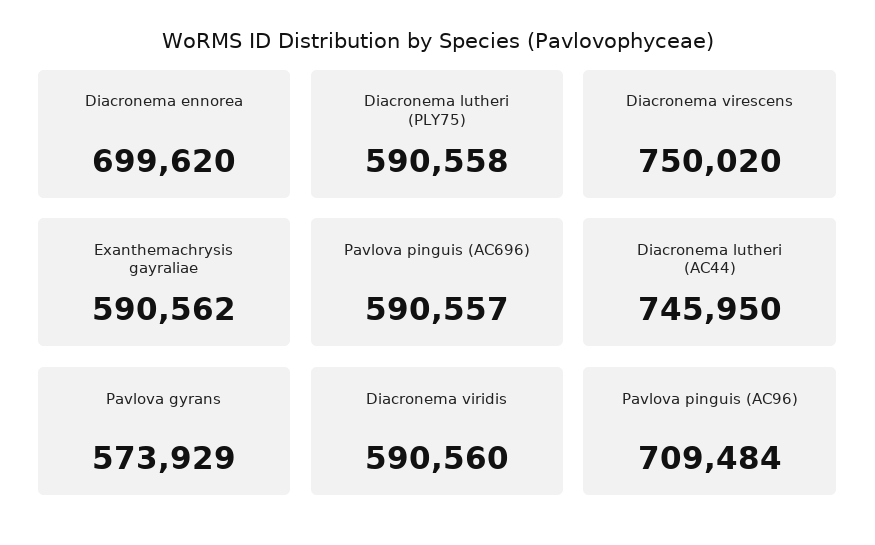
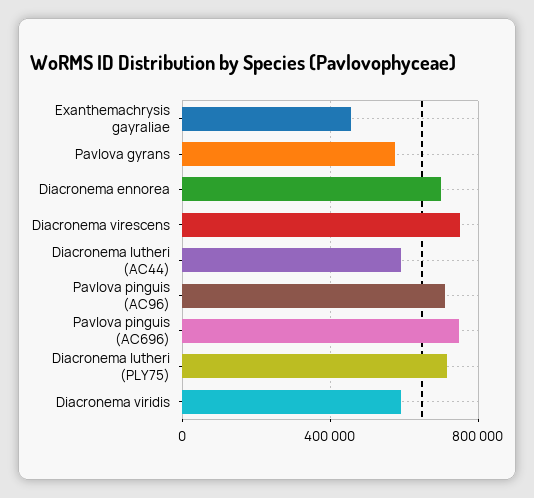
  {
    "Diacronema ennorea": 699620,
-   "Diacronema lutheri (PLY75)": 590558,
+   "Diacronema lutheri (PLY75)": 700000,
    "Diacronema virescens": 750020,
-   "Exanthemachrysis gayraliae": 590562,
+   "Exanthemachrysis gayraliae": 450000,
-   "Pavlova pinguis (AC696)": 590557,
+   "Pavlova pinguis (AC696)": 750000,
-   "Diacronema lutheri (AC44)": 745950,
+   "Diacronema lutheri (AC44)": 600000,
    "Pavlova gyrans": 573929,
    "Diacronema viridis": 590560,
    "Pavlova pinguis (AC96)": 709484
  }

